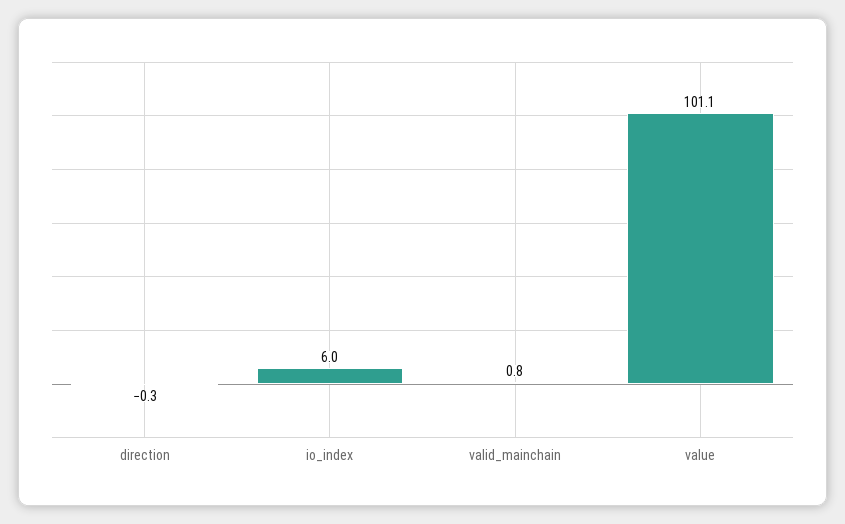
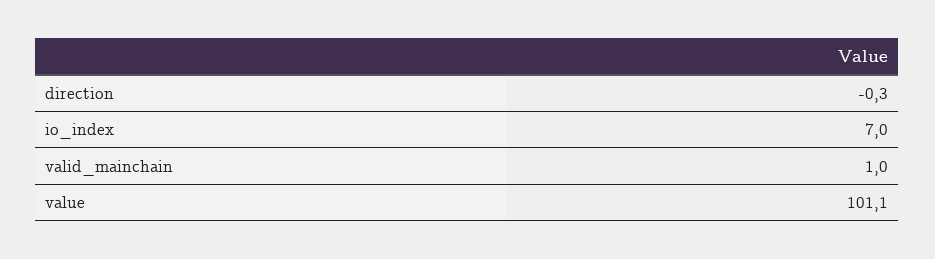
  {
    "direction": -0.3,
-   "io_index": 6,
+   "io_index": 7,
-   "valid_mainchain": 0.8,
+   "valid_mainchain": 1,
    "value": 101.1
  }

